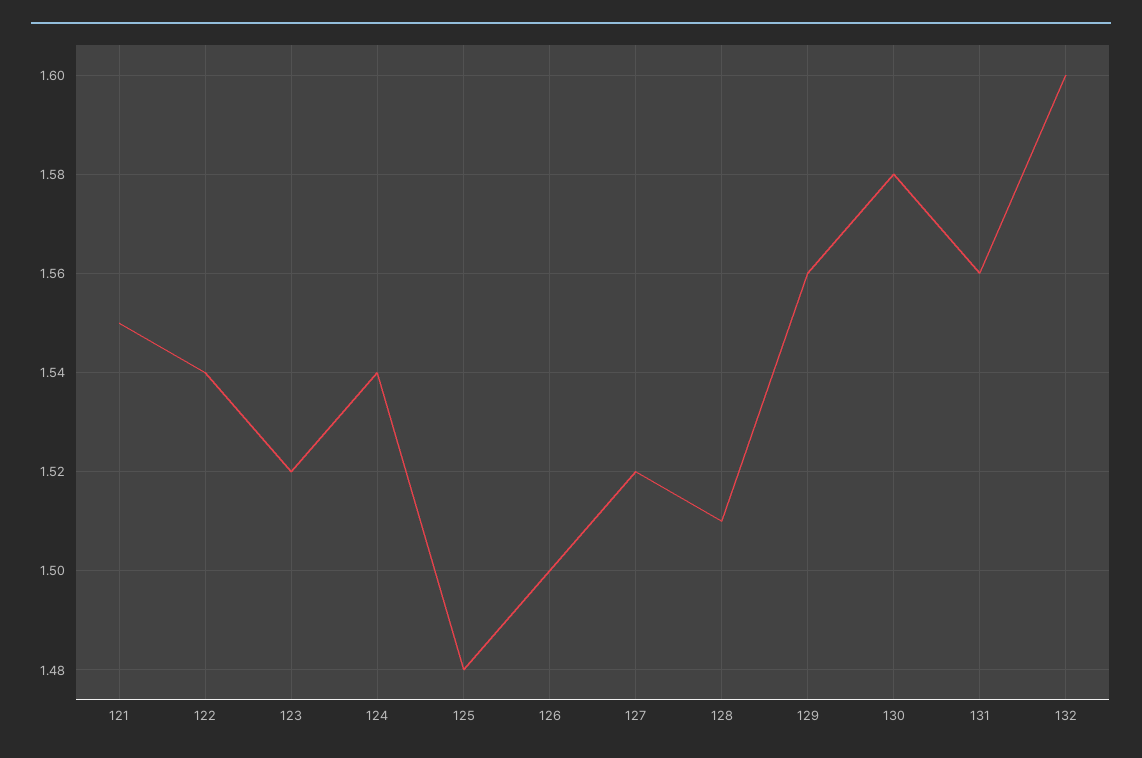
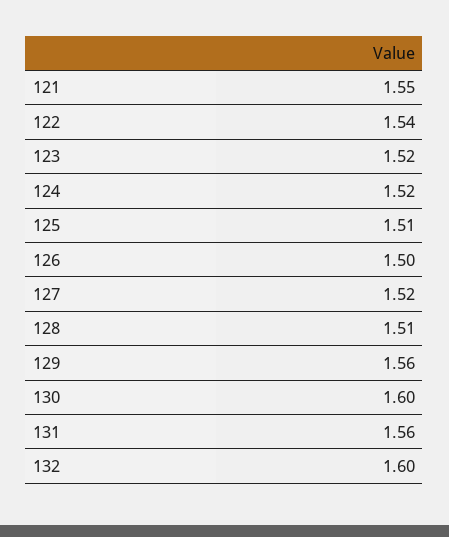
  {
    "121": 1.55,
    "122": 1.54,
    "123": 1.52,
-   "124": 1.54,
+   "124": 1.52,
-   "125": 1.48,
+   "125": 1.51,
    "126": 1.5,
    "127": 1.52,
    "128": 1.51,
    "129": 1.56,
-   "130": 1.58,
+   "130": 1.6,
    "131": 1.56,
    "132": 1.6
  }

